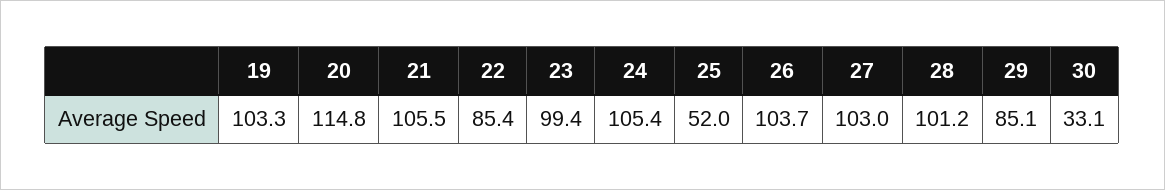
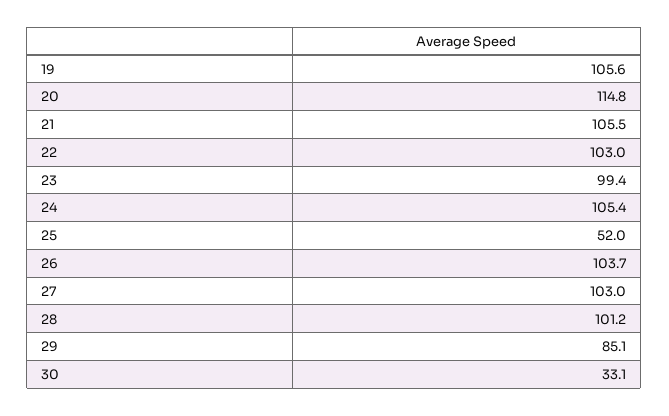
  {
-   "19": 103.3,
+   "19": 105.6,
    "20": 114.8,
    "21": 105.5,
-   "22": 85.4,
+   "22": 103,
    "23": 99.4,
    "24": 105.4,
    "25": 52,
    "26": 103.7,
    "27": 103,
    "28": 101.2,
    "29": 85.1,
    "30": 33.1
  }

